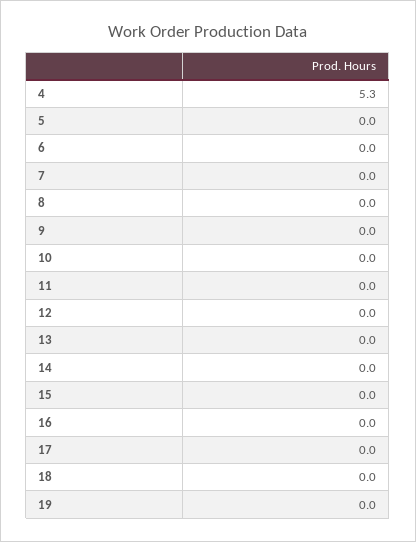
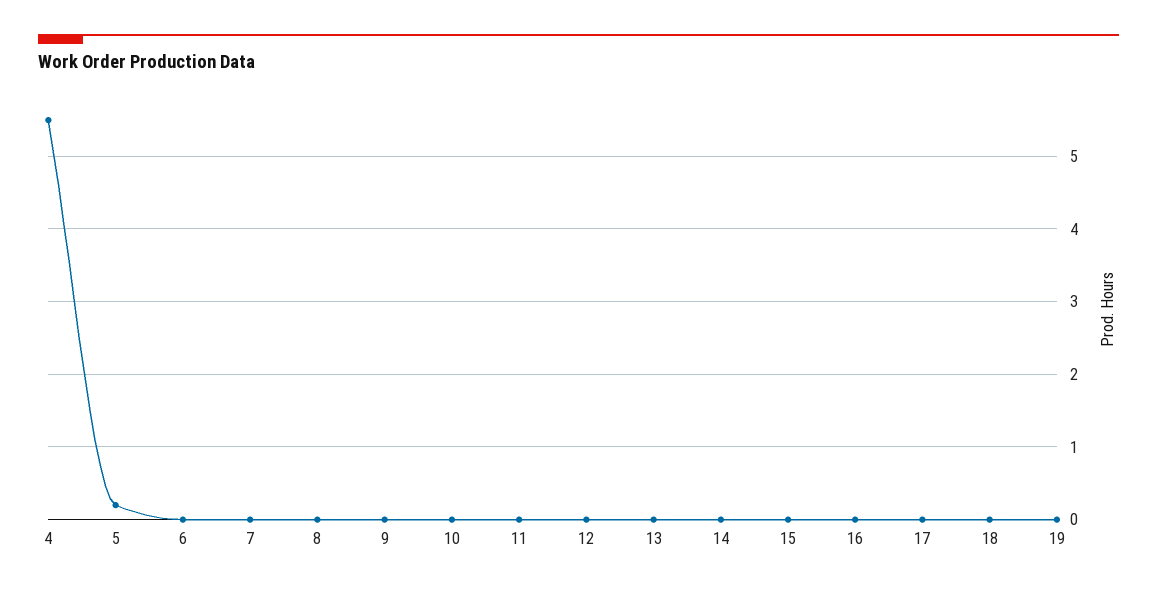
  {
-   "4": 5.3,
+   "4": 5.5,
-   "5": 0,
+   "5": 0.2,
    "6": 0,
    "7": 0,
    "8": 0,
    "9": 0,
    "10": 0,
    "11": 0,
    "12": 0,
    "13": 0,
    "14": 0,
    "15": 0,
    "16": 0,
    "17": 0,
    "18": 0,
    "19": 0
  }

